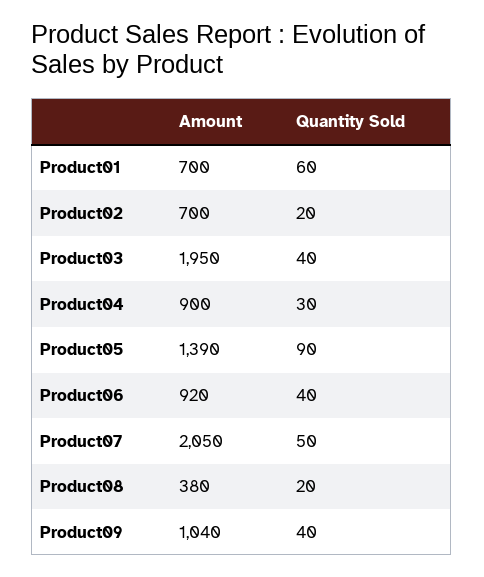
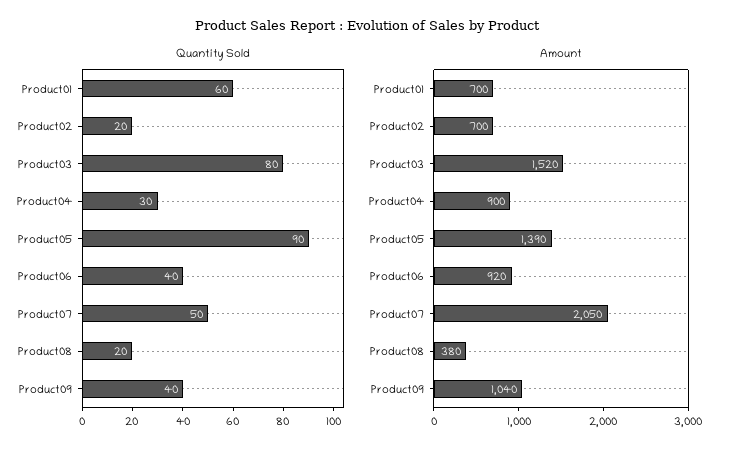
  {
    "Amount": {
      "Product01": 700,
      "Product02": 700,
-     "Product03": 1950,
+     "Product03": 1520,
      "Product04": 900,
      "Product05": 1390,
      "Product06": 920,
      "Product07": 2050,
      "Product08": 380,
      "Product09": 1040
    },
    "Quantity Sold": {
      "Product01": 60,
      "Product02": 20,
-     "Product03": 40,
+     "Product03": 80,
      "Product04": 30,
      "Product05": 90,
      "Product06": 40,
      "Product07": 50,
      "Product08": 20,
      "Product09": 40
    }
  }

